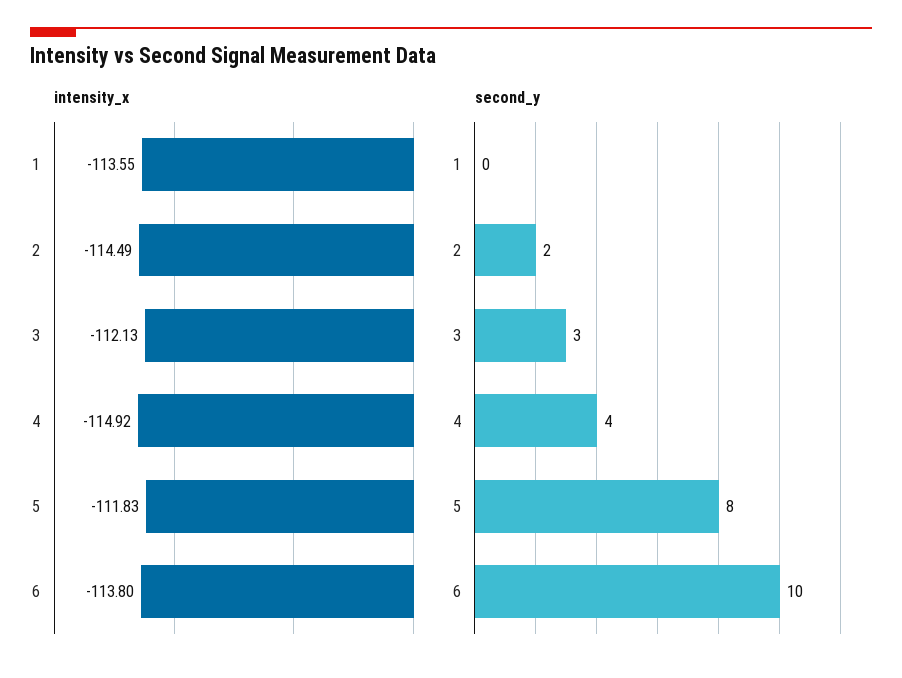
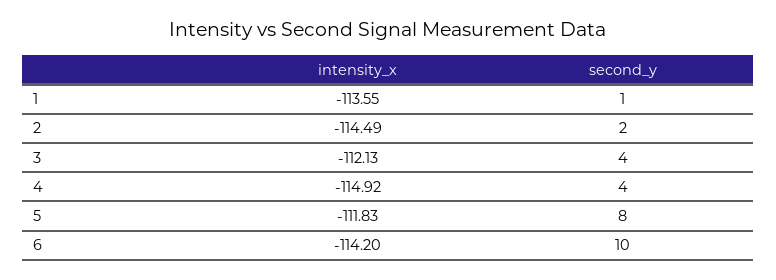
  {
    "intensity_x": {
      "1": -113.55,
      "2": -114.49,
      "3": -112.13,
      "4": -114.92,
      "5": -111.83,
-     "6": -113.8
+     "6": -114.2
    },
    "second_y": {
-     "1": 0,
+     "1": 1,
      "2": 2,
-     "3": 3,
+     "3": 4,
      "4": 4,
      "5": 8,
      "6": 10
    }
  }

